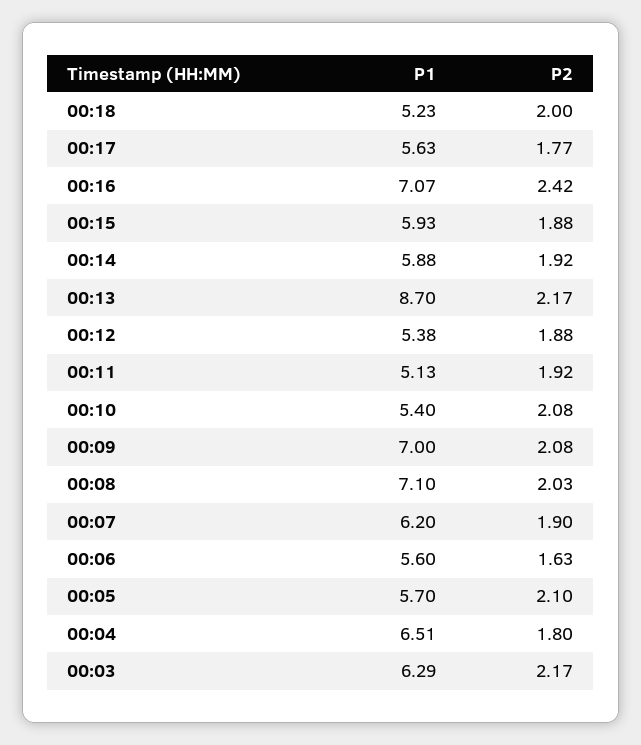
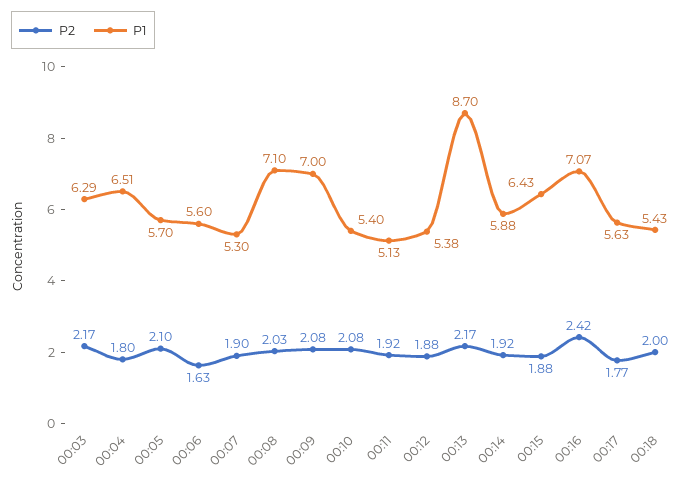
  {
    "P1": {
-     "00:18": 5.23,
+     "00:18": 5.43,
      "00:17": 5.63,
      "00:16": 7.07,
-     "00:15": 5.93,
+     "00:15": 6.43,
      "00:14": 5.88,
      "00:13": 8.7,
      "00:12": 5.38,
      "00:11": 5.13,
      "00:10": 5.4,
      "00:09": 7,
      "00:08": 7.1,
-     "00:07": 6.2,
+     "00:07": 5.3,
      "00:06": 5.6,
      "00:05": 5.7,
      "00:04": 6.51,
      "00:03": 6.29
    },
    "P2": {
      "00:18": 2,
      "00:17": 1.77,
      "00:16": 2.42,
      "00:15": 1.88,
      "00:14": 1.92,
      "00:13": 2.17,
      "00:12": 1.88,
      "00:11": 1.92,
      "00:10": 2.08,
      "00:09": 2.08,
      "00:08": 2.03,
      "00:07": 1.9,
      "00:06": 1.63,
      "00:05": 2.1,
      "00:04": 1.8,
      "00:03": 2.17
    }
  }

